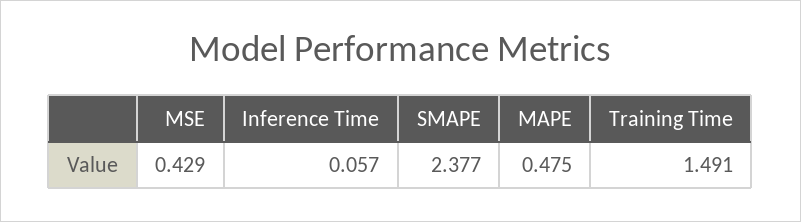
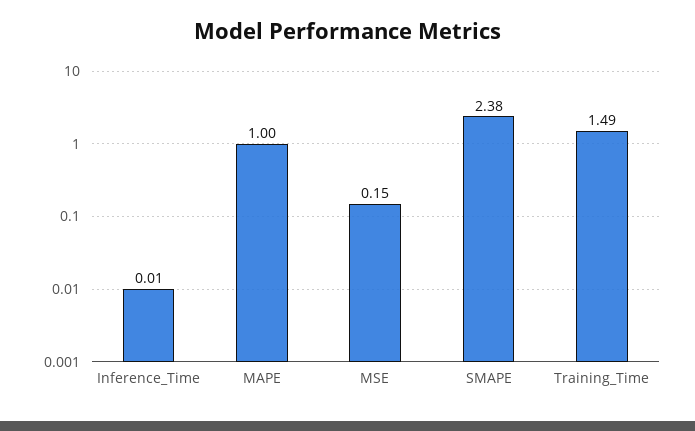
  {
-   "MSE": 0.429,
+   "MSE": 0.15,
-   "Inference Time": 0.057,
+   "Inference Time": 0.01,
    "SMAPE": 2.377,
-   "MAPE": 0.475,
+   "MAPE": 1,
    "Training Time": 1.491
  }

